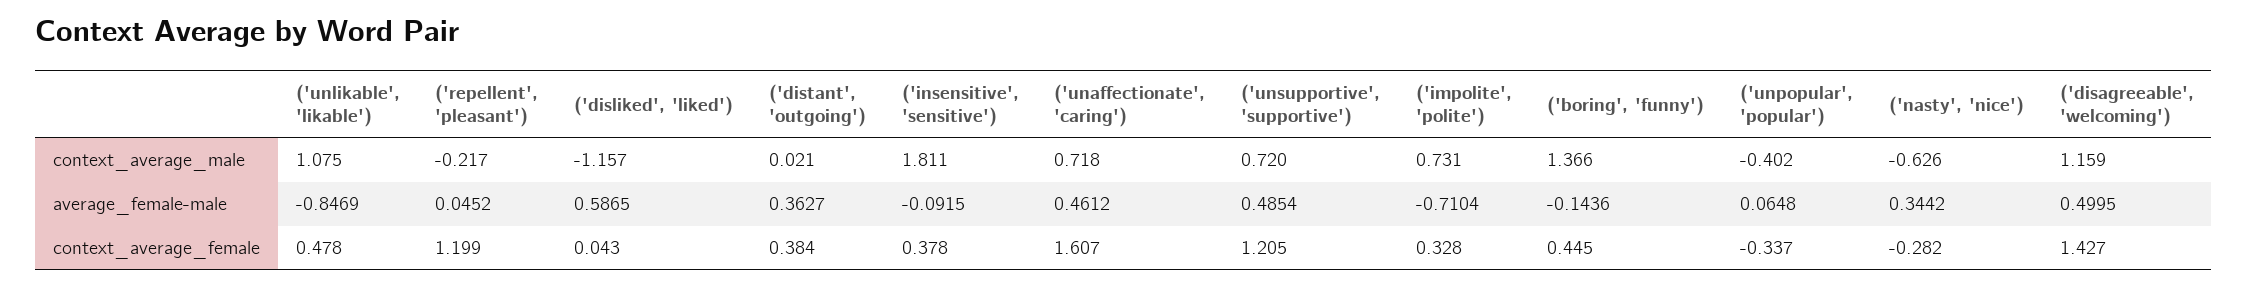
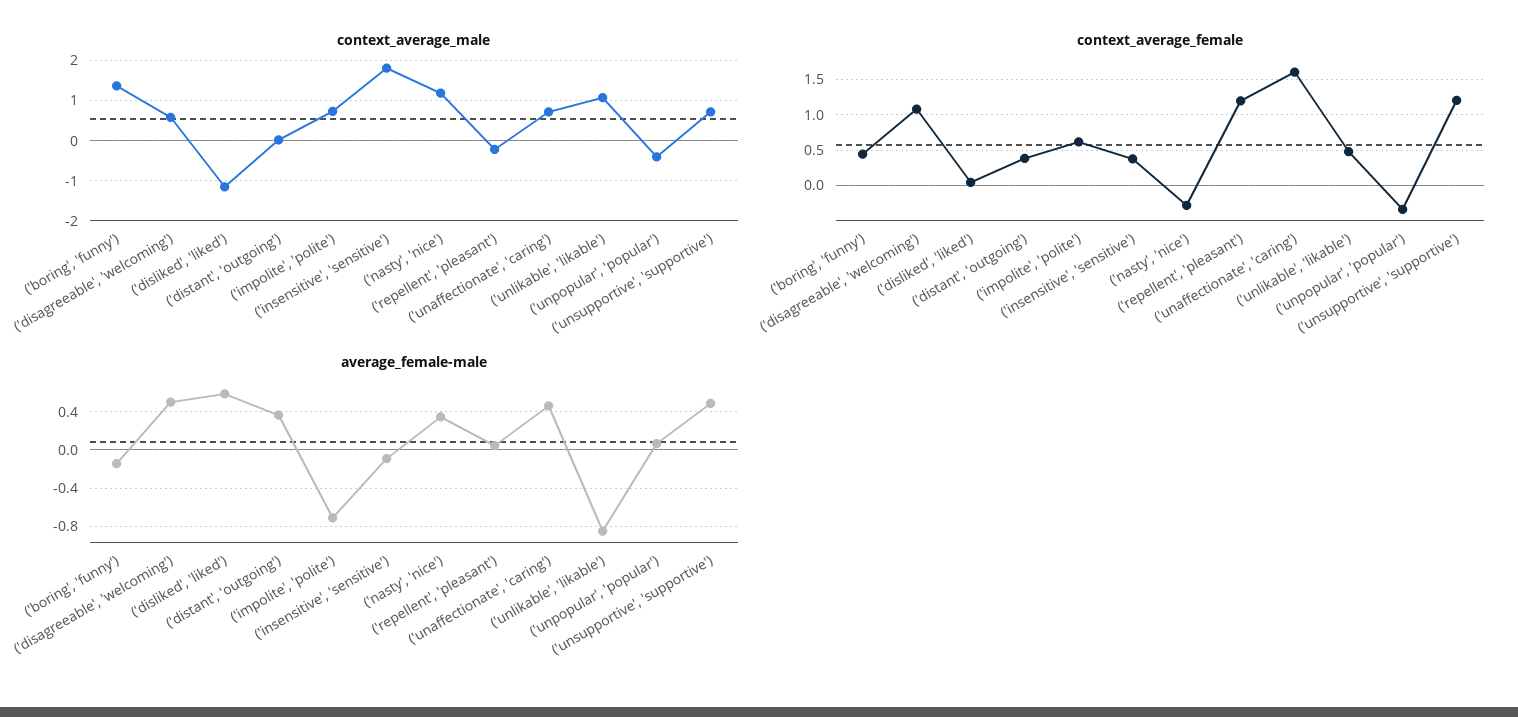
  {
    "context_average_male": {
      "('unlikable', 'likable')": 1.075,
      "('repellent', 'pleasant')": -0.217,
      "('disliked', 'liked')": -1.157,
      "('distant', 'outgoing')": 0.021,
      "('insensitive', 'sensitive')": 1.811,
      "('unaffectionate', 'caring')": 0.718,
      "('unsupportive', 'supportive')": 0.72,
      "('impolite', 'polite')": 0.731,
      "('boring', 'funny')": 1.366,
      "('unpopular', 'popular')": -0.402,
-     "('nasty', 'nice')": -0.626,
+     "('nasty', 'nice')": 1.2,
-     "('disagreeable', 'welcoming')": 1.159
+     "('disagreeable', 'welcoming')": 0.6
    },
    "average_female-male": {
      "('unlikable', 'likable')": -0.8469,
      "('repellent', 'pleasant')": 0.0452,
      "('disliked', 'liked')": 0.5865,
      "('distant', 'outgoing')": 0.3627,
      "('insensitive', 'sensitive')": -0.0915,
      "('unaffectionate', 'caring')": 0.4612,
      "('unsupportive', 'supportive')": 0.4854,
      "('impolite', 'polite')": -0.7104,
      "('boring', 'funny')": -0.1436,
      "('unpopular', 'popular')": 0.0648,
      "('nasty', 'nice')": 0.3442,
      "('disagreeable', 'welcoming')": 0.4995
    },
    "context_average_female": {
      "('unlikable', 'likable')": 0.478,
      "('repellent', 'pleasant')": 1.199,
      "('disliked', 'liked')": 0.043,
      "('distant', 'outgoing')": 0.384,
      "('insensitive', 'sensitive')": 0.378,
      "('unaffectionate', 'caring')": 1.607,
      "('unsupportive', 'supportive')": 1.205,
-     "('impolite', 'polite')": 0.328,
+     "('impolite', 'polite')": 0.6,
      "('boring', 'funny')": 0.445,
      "('unpopular', 'popular')": -0.337,
      "('nasty', 'nice')": -0.282,
-     "('disagreeable', 'welcoming')": 1.427
+     "('disagreeable', 'welcoming')": 1.1
    }
  }

